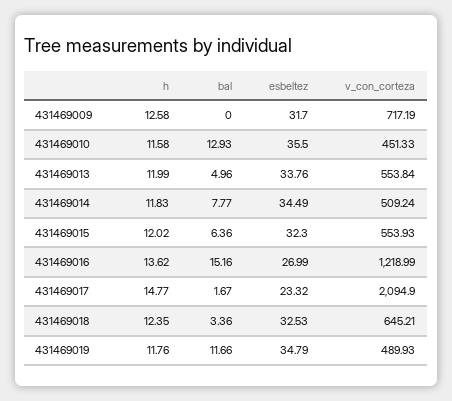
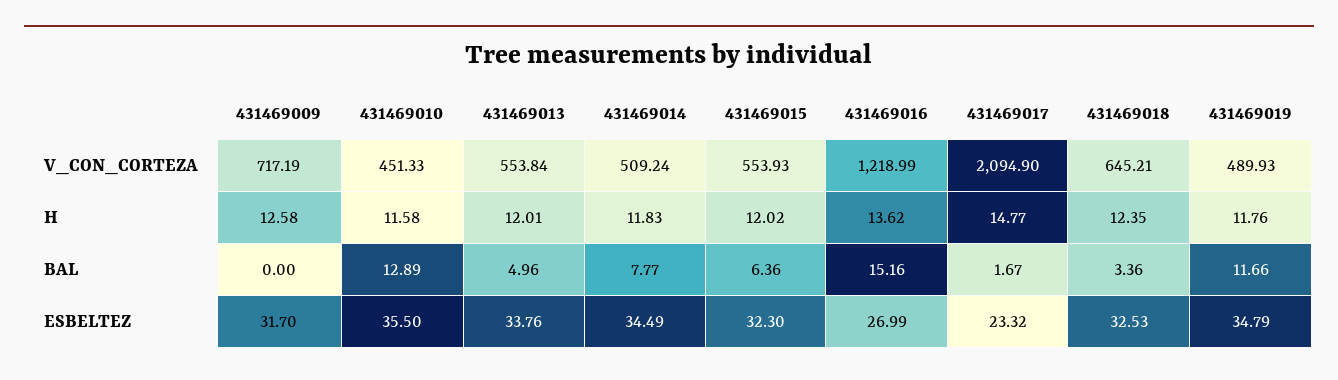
  {
    "h": {
      "431469009": 12.58,
      "431469010": 11.58,
-     "431469013": 11.99,
+     "431469013": 12.01,
      "431469014": 11.83,
      "431469015": 12.02,
      "431469016": 13.62,
      "431469017": 14.77,
      "431469018": 12.35,
      "431469019": 11.76
    },
    "bal": {
      "431469009": 0,
-     "431469010": 12.93,
+     "431469010": 12.89,
      "431469013": 4.96,
      "431469014": 7.77,
      "431469015": 6.36,
      "431469016": 15.16,
      "431469017": 1.67,
      "431469018": 3.36,
      "431469019": 11.66
    },
    "esbeltez": {
      "431469009": 31.7,
      "431469010": 35.5,
      "431469013": 33.76,
      "431469014": 34.49,
      "431469015": 32.3,
      "431469016": 26.99,
      "431469017": 23.32,
      "431469018": 32.53,
      "431469019": 34.79
    },
    "v_con_corteza": {
      "431469009": 717.19,
      "431469010": 451.33,
      "431469013": 553.84,
      "431469014": 509.24,
      "431469015": 553.93,
      "431469016": 1218.99,
      "431469017": 2094.9,
      "431469018": 645.21,
      "431469019": 489.93
    }
  }

